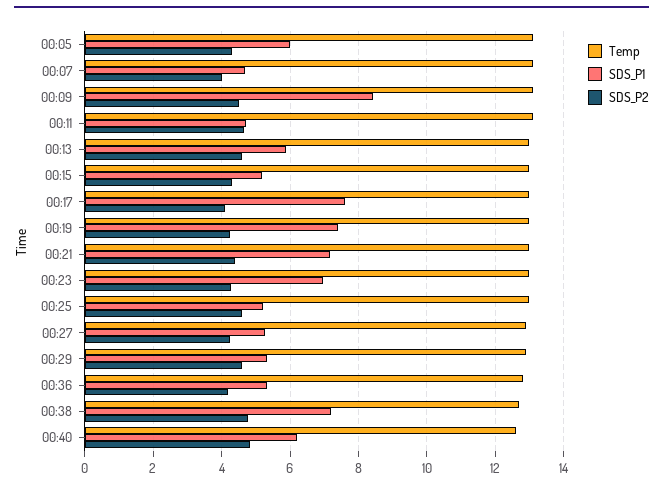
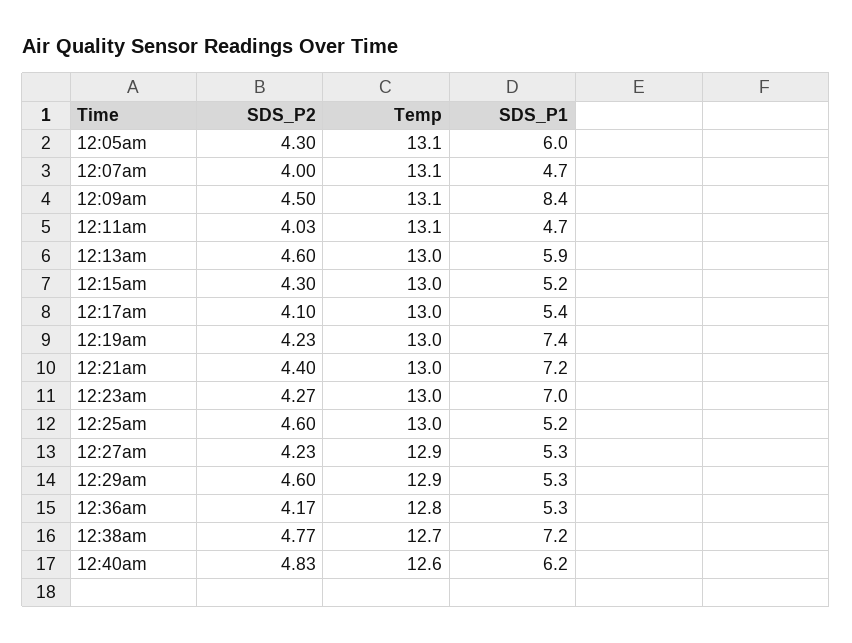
  {
    "Temp": {
      "00:05": 13.1,
      "00:07": 13.1,
      "00:09": 13.1,
      "00:11": 13.1,
      "00:13": 13,
      "00:15": 13,
      "00:17": 13,
      "00:19": 13,
      "00:21": 13,
      "00:23": 13,
      "00:25": 13,
      "00:27": 12.9,
      "00:29": 12.9,
      "00:36": 12.8,
      "00:38": 12.7,
      "00:40": 12.6
    },
    "SDS_P1": {
      "00:05": 6,
      "00:07": 4.7,
      "00:09": 8.4,
      "00:11": 4.7,
      "00:13": 5.9,
      "00:15": 5.2,
-     "00:17": 7.6,
+     "00:17": 5.4,
      "00:19": 7.4,
      "00:21": 7.2,
      "00:23": 7,
      "00:25": 5.2,
      "00:27": 5.3,
      "00:29": 5.3,
      "00:36": 5.3,
      "00:38": 7.2,
      "00:40": 6.2
    },
    "SDS_P2": {
      "00:05": 4.3,
      "00:07": 4,
      "00:09": 4.5,
-     "00:11": 4.6,
+     "00:11": 4.03,
      "00:13": 4.6,
      "00:15": 4.3,
      "00:17": 4.1,
      "00:19": 4.23,
      "00:21": 4.4,
      "00:23": 4.27,
      "00:25": 4.6,
      "00:27": 4.23,
      "00:29": 4.6,
      "00:36": 4.17,
      "00:38": 4.77,
      "00:40": 4.83
    }
  }

